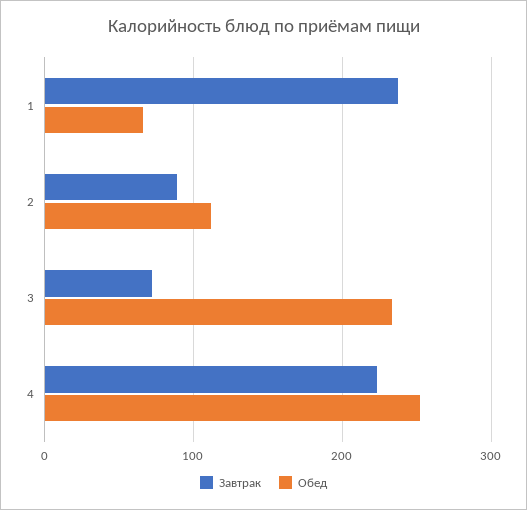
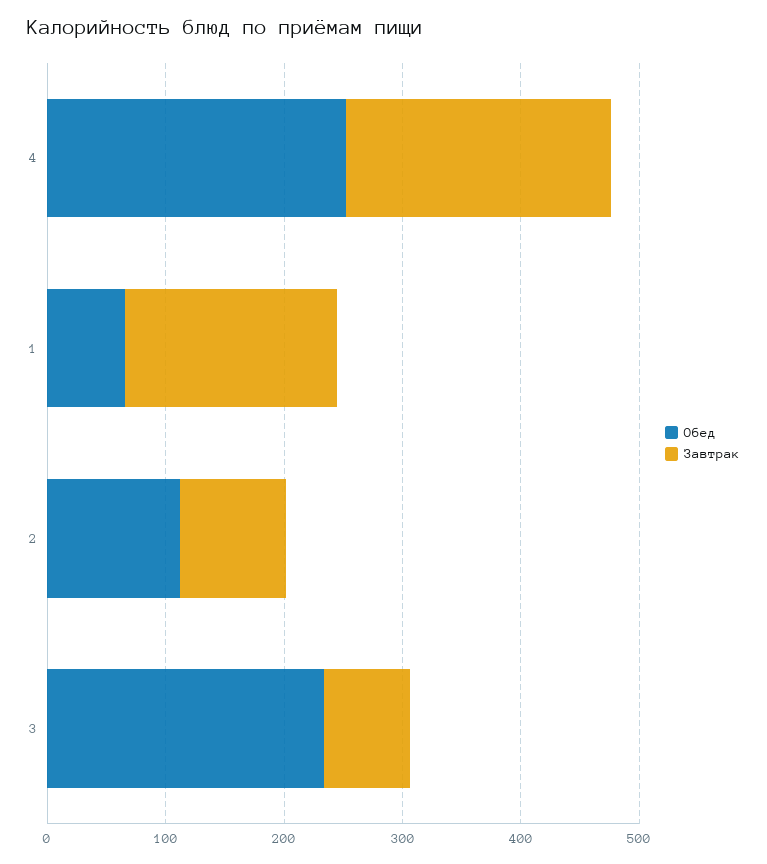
  {
    "Завтрак": {
-     "1": 240,
+     "1": 180,
      "2": 90,
      "3": 70,
      "4": 220
    },
    "Обед": {
      "1": 70,
      "2": 110,
      "3": 230,
      "4": 250
    }
  }

